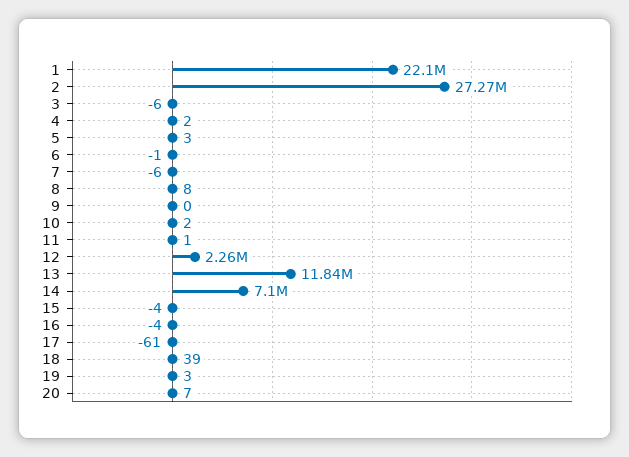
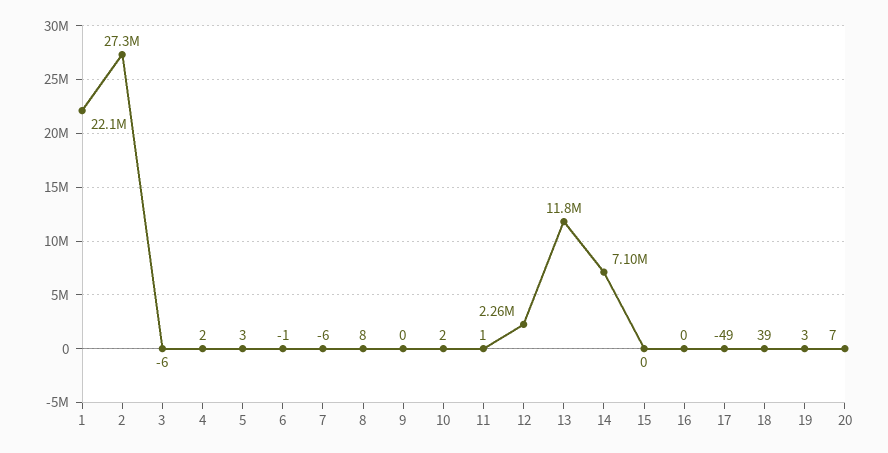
  {
    "1": 22100000,
    "2": 27270000,
    "3": -6,
    "4": 2,
    "5": 3,
    "6": -1,
    "7": -6,
    "8": 8,
    "9": 0,
    "10": 2,
    "11": 1,
    "12": 2260000,
    "13": 11840000,
    "14": 7100000,
-   "15": -4,
+   "15": 0,
-   "16": -4,
+   "16": 0,
-   "17": -61,
+   "17": -49,
    "18": 39,
    "19": 3,
    "20": 7
  }

